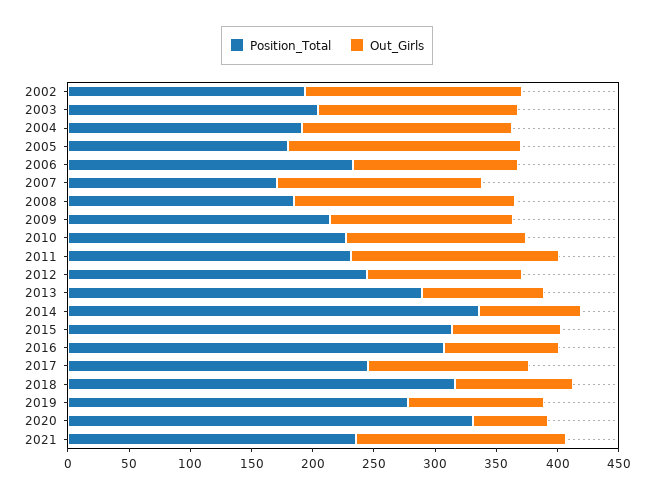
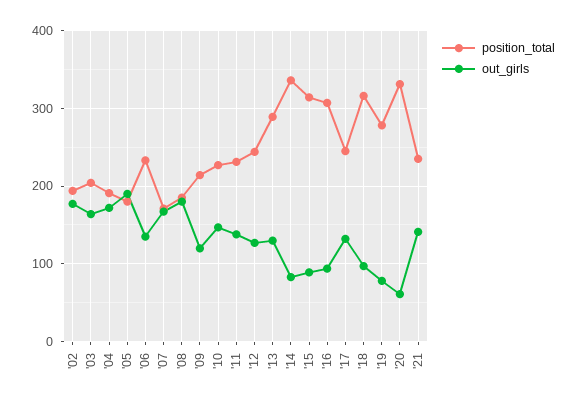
  {
    "Position_Total": {
      "2002": 190,
      "2003": 200,
      "2004": 190,
      "2005": 180,
      "2006": 230,
      "2007": 170,
      "2008": 190,
      "2009": 210,
      "2010": 230,
      "2011": 230,
      "2012": 240,
      "2013": 290,
      "2014": 340,
      "2015": 310,
      "2016": 310,
      "2017": 250,
      "2018": 320,
      "2019": 280,
      "2020": 330,
      "2021": 240
    },
    "Out_Girls": {
      "2002": 180,
      "2003": 160,
      "2004": 170,
      "2005": 190,
      "2006": 140,
      "2007": 170,
      "2008": 180,
-     "2009": 150,
+     "2009": 120,
      "2010": 150,
-     "2011": 170,
+     "2011": 140,
      "2012": 130,
-     "2013": 100,
+     "2013": 130,
      "2014": 80,
      "2015": 90,
      "2016": 90,
      "2017": 130,
      "2018": 100,
-     "2019": 110,
+     "2019": 80,
      "2020": 60,
-     "2021": 170
+     "2021": 140
    }
  }

